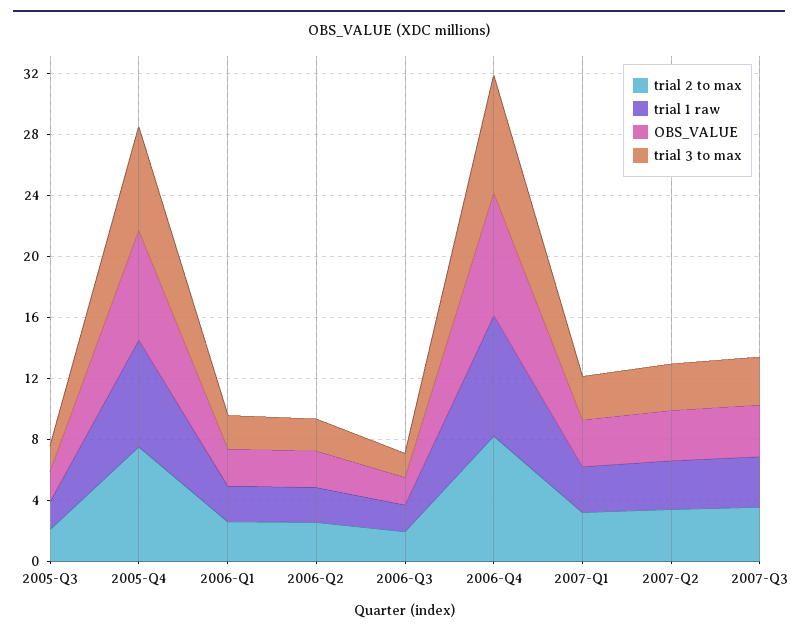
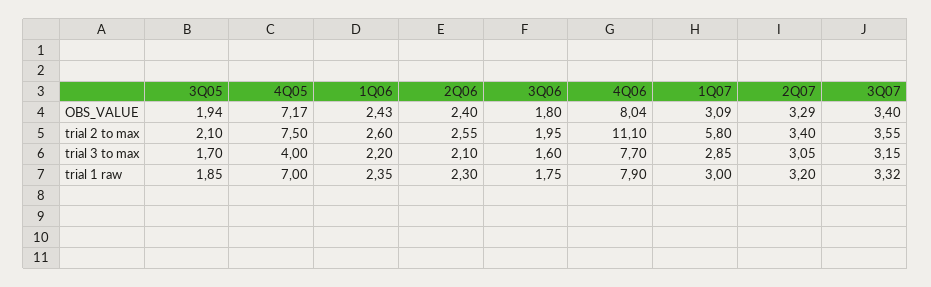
  {
    "trial 2 to max": {
      "2005-Q3": 2.1,
      "2005-Q4": 7.5,
      "2006-Q1": 2.6,
      "2006-Q2": 2.55,
      "2006-Q3": 1.95,
-     "2006-Q4": 8,
+     "2006-Q4": 11.1,
-     "2007-Q1": 3,
+     "2007-Q1": 5.8,
      "2007-Q2": 3.4,
      "2007-Q3": 3.55
    },
    "trial 1 raw": {
      "2005-Q3": 1.85,
      "2005-Q4": 7,
      "2006-Q1": 2.35,
      "2006-Q2": 2.3,
      "2006-Q3": 1.75,
      "2006-Q4": 7.9,
      "2007-Q1": 3,
      "2007-Q2": 3.2,
      "2007-Q3": 3.32
    },
    "OBS_VALUE": {
      "2005-Q3": 1.94,
      "2005-Q4": 7.17,
      "2006-Q1": 2.43,
      "2006-Q2": 2.4,
      "2006-Q3": 1.8,
      "2006-Q4": 8.04,
      "2007-Q1": 3.09,
      "2007-Q2": 3.29,
      "2007-Q3": 3.4
    },
    "trial 3 to max": {
      "2005-Q3": 1.7,
-     "2005-Q4": 7,
+     "2005-Q4": 4,
      "2006-Q1": 2.2,
      "2006-Q2": 2.1,
      "2006-Q3": 1.6,
      "2006-Q4": 7.7,
      "2007-Q1": 2.85,
      "2007-Q2": 3.05,
      "2007-Q3": 3.15
    }
  }

